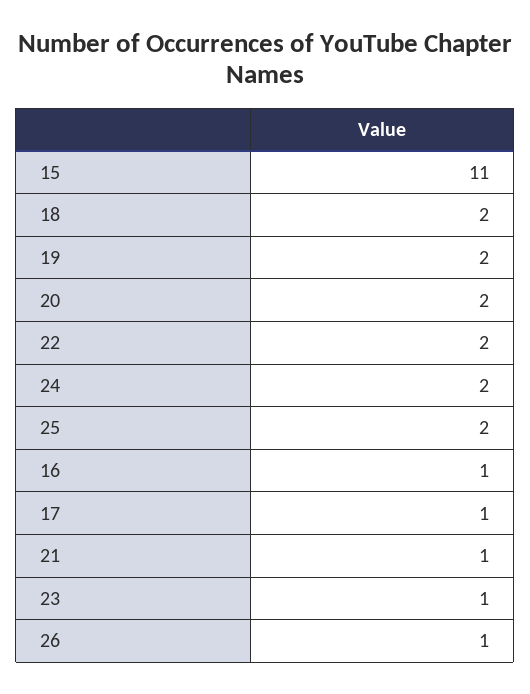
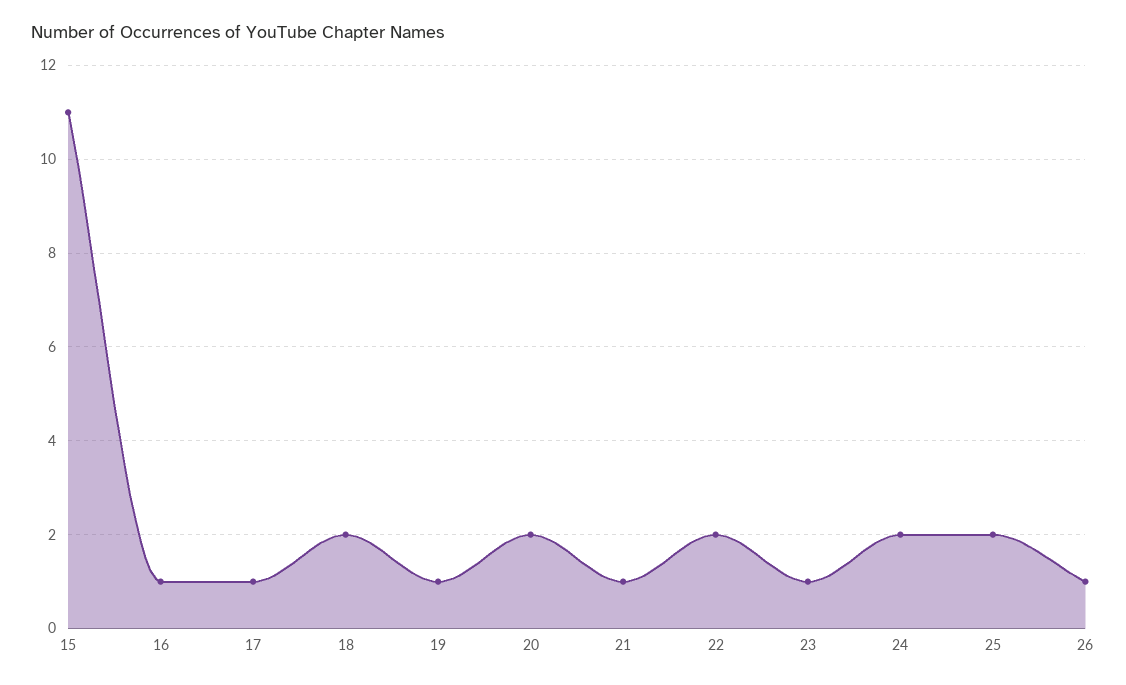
  {
    "15": 11,
    "18": 2,
-   "19": 2,
+   "19": 1,
    "20": 2,
    "22": 2,
    "24": 2,
    "25": 2,
    "16": 1,
    "17": 1,
    "21": 1,
    "23": 1,
    "26": 1
  }

